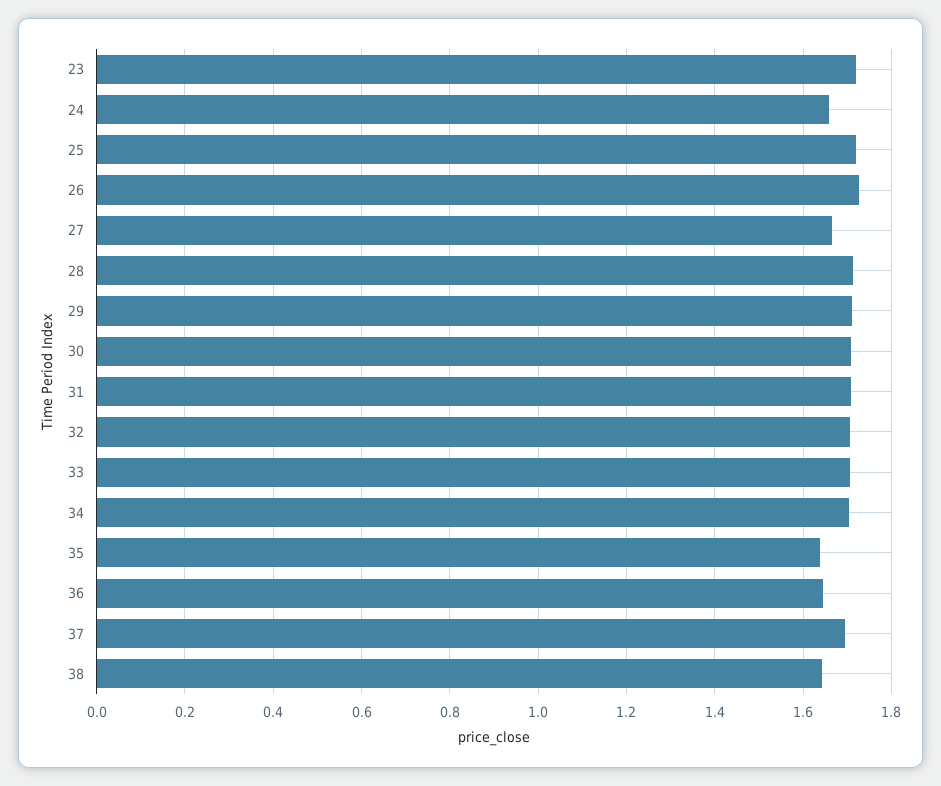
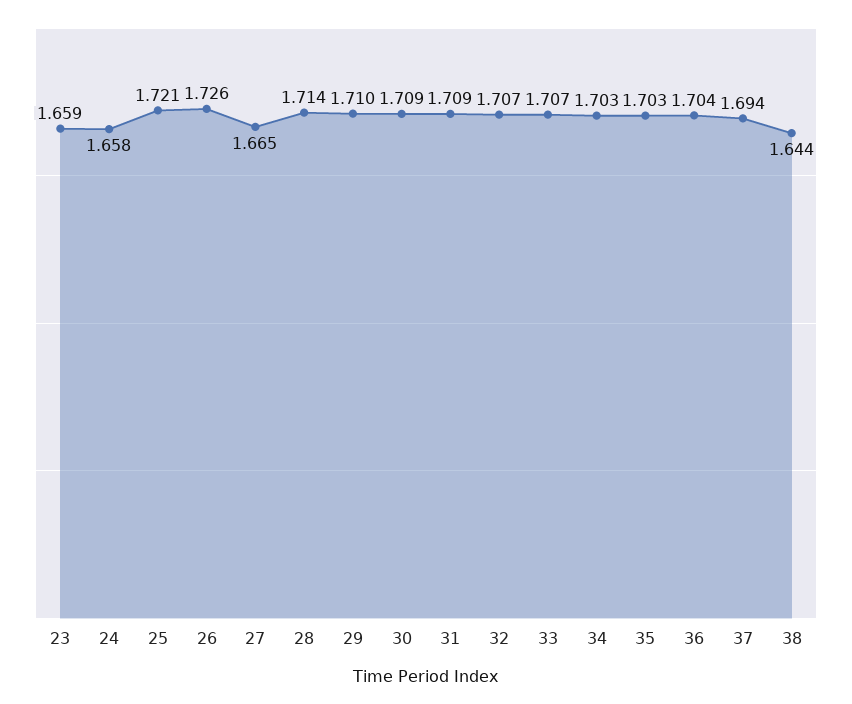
  {
-   "23": 1.72,
+   "23": 1.659,
    "24": 1.658,
    "25": 1.721,
    "26": 1.726,
    "27": 1.665,
    "28": 1.714,
    "29": 1.71,
    "30": 1.709,
    "31": 1.709,
    "32": 1.707,
    "33": 1.707,
    "34": 1.703,
-   "35": 1.64,
+   "35": 1.703,
-   "36": 1.64,
+   "36": 1.704,
    "37": 1.694,
    "38": 1.644
  }

